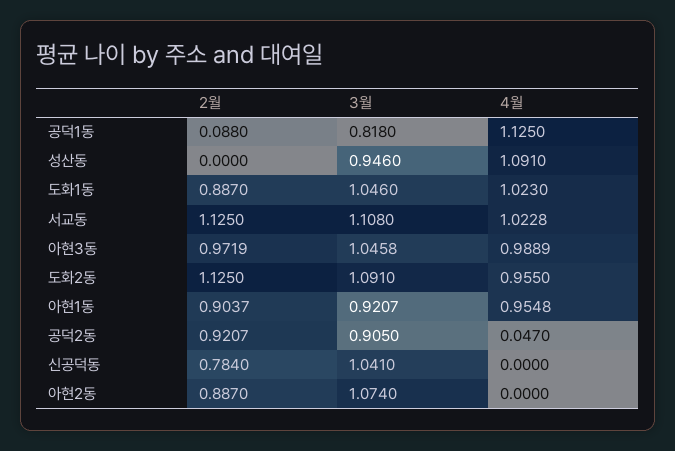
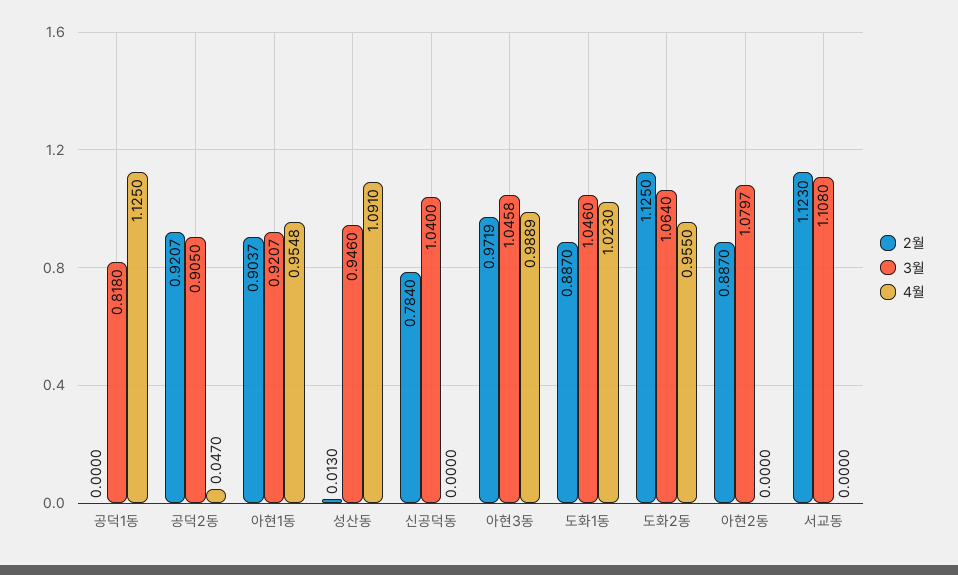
  {
    "2월": {
-     "공덕1동": 0.088,
+     "공덕1동": 0,
-     "성산동": 0,
+     "성산동": 0.013,
      "도화1동": 0.887,
-     "서교동": 1.125,
+     "서교동": 1.123,
      "아현3동": 0.9719,
      "도화2동": 1.125,
      "아현1동": 0.9037,
      "공덕2동": 0.9207,
      "신공덕동": 0.784,
      "아현2동": 0.887
    },
    "3월": {
      "공덕1동": 0.818,
      "성산동": 0.946,
      "도화1동": 1.046,
      "서교동": 1.108,
      "아현3동": 1.0458,
-     "도화2동": 1.091,
+     "도화2동": 1.064,
      "아현1동": 0.9207,
      "공덕2동": 0.905,
-     "신공덕동": 1.041,
+     "신공덕동": 1.04,
-     "아현2동": 1.074
+     "아현2동": 1.0797
    },
    "4월": {
      "공덕1동": 1.125,
      "성산동": 1.091,
      "도화1동": 1.023,
-     "서교동": 1.0228,
+     "서교동": 0,
      "아현3동": 0.9889,
      "도화2동": 0.955,
      "아현1동": 0.9548,
      "공덕2동": 0.047,
      "신공덕동": 0,
      "아현2동": 0
    }
  }

